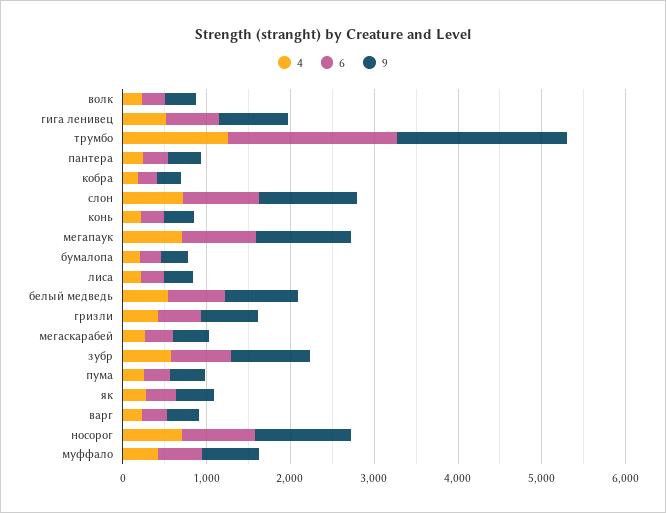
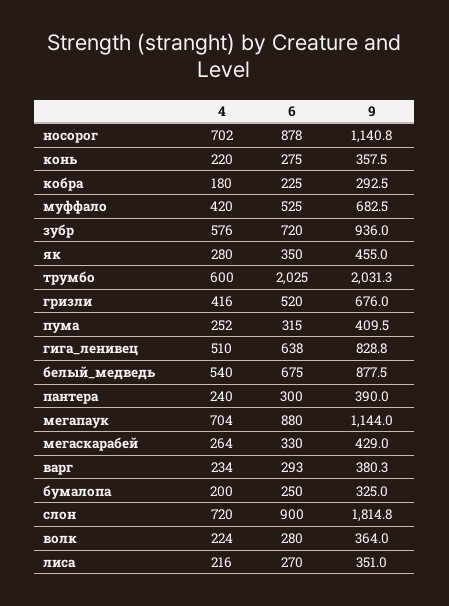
  {
    "4": {
      "волк": 224,
      "гига ленивец": 510,
-     "трумбо": 1200,
+     "трумбо": 600,
      "пантера": 240,
      "кобра": 180,
      "слон": 720,
      "конь": 220,
      "мегапаук": 704,
      "бумалопа": 200,
      "лиса": 216,
      "белый медведь": 540,
      "гризли": 416,
      "мегаскарабей": 264,
      "зубр": 576,
      "пума": 252,
      "як": 280,
      "варг": 234,
      "носорог": 702,
      "муффало": 420
    },
    "6": {
      "волк": 280,
      "гига ленивец": 638,
      "трумбо": 2025,
      "пантера": 300,
      "кобра": 225,
      "слон": 900,
      "конь": 275,
      "мегапаук": 880,
      "бумалопа": 250,
      "лиса": 270,
      "белый медведь": 675,
      "гризли": 520,
      "мегаскарабей": 330,
      "зубр": 720,
      "пума": 315,
      "як": 350,
      "варг": 293,
      "носорог": 878,
      "муффало": 525
    },
    "9": {
      "волк": 364,
      "гига ленивец": 828.8,
      "трумбо": 2031.3,
      "пантера": 390,
      "кобра": 292.5,
-     "слон": 1200,
+     "слон": 1814.8,
      "конь": 357.5,
      "мегапаук": 1144,
      "бумалопа": 325,
      "лиса": 351,
      "белый медведь": 877.5,
      "гризли": 676,
      "мегаскарабей": 429,
      "зубр": 936,
      "пума": 409.5,
      "як": 455,
      "варг": 380.3,
      "носорог": 1140.8,
      "муффало": 682.5
    }
  }

